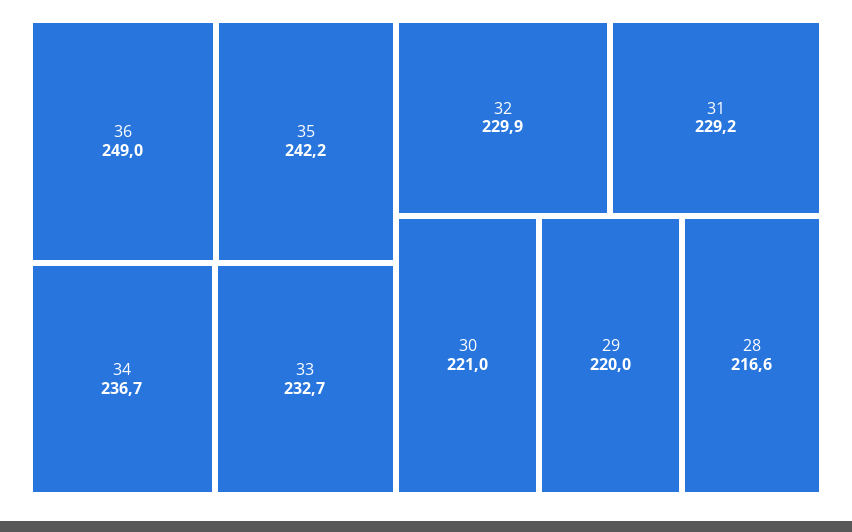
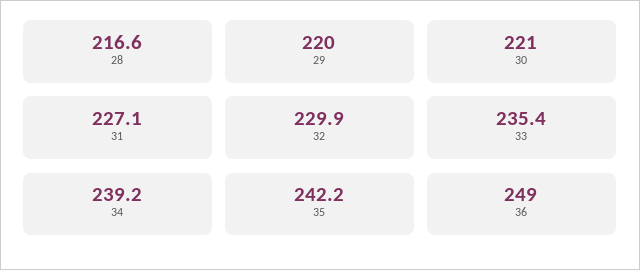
  {
    "36": 249,
    "35": 242.2,
-   "34": 236.7,
+   "34": 239.2,
-   "33": 232.7,
+   "33": 235.4,
    "32": 229.9,
-   "31": 229.2,
+   "31": 227.1,
    "30": 221,
    "29": 220,
    "28": 216.6
  }

